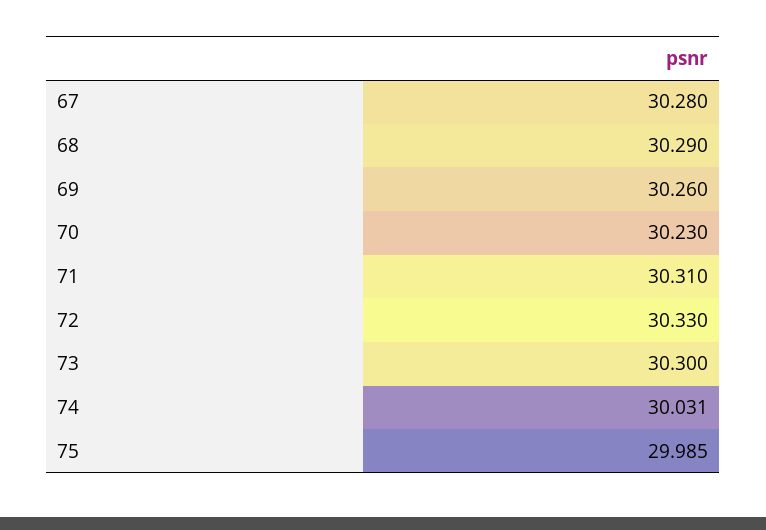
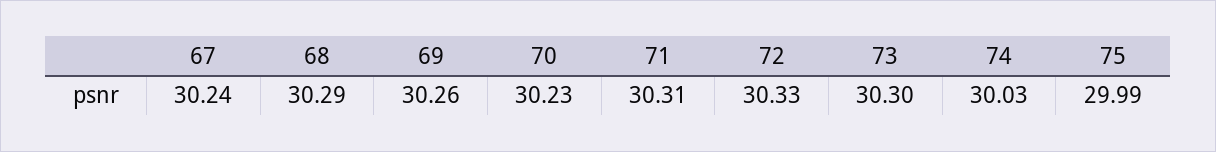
  {
-   "67": 30.28,
+   "67": 30.24,
    "68": 30.29,
    "69": 30.26,
    "70": 30.23,
    "71": 30.31,
    "72": 30.33,
    "73": 30.3,
    "74": 30.031,
    "75": 29.985
  }

